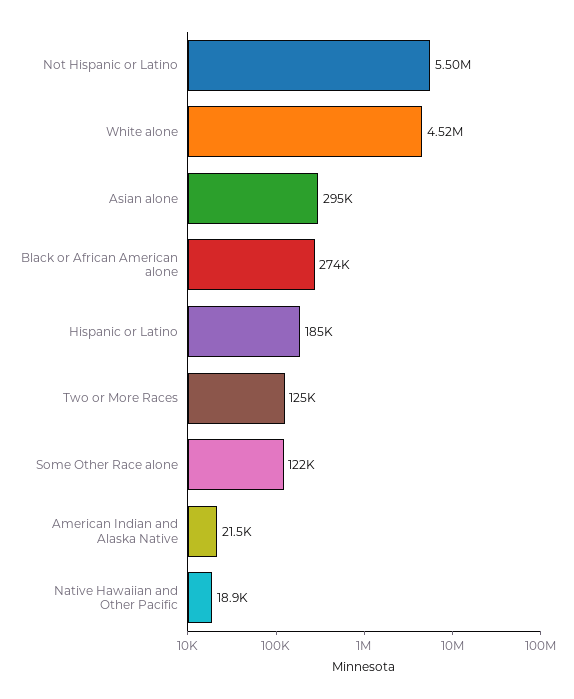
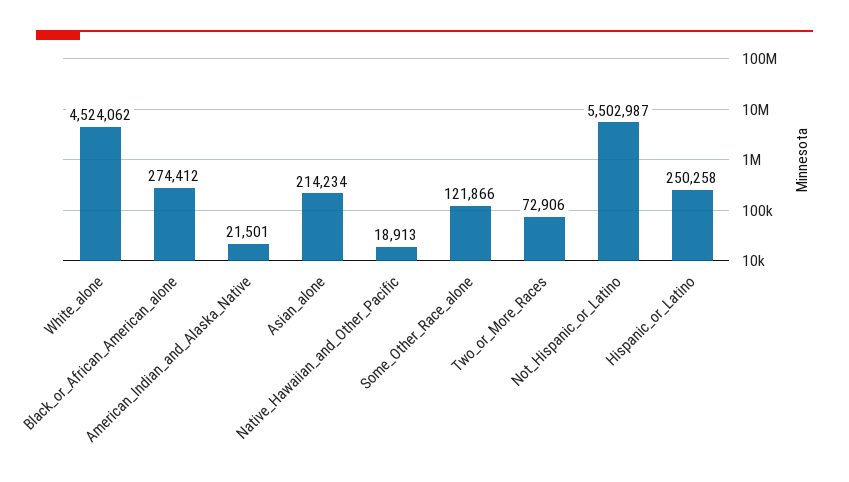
  {
    "Not Hispanic or Latino": 5502987,
    "White alone": 4524062,
-   "Asian alone": 295000,
+   "Asian alone": 214234,
    "Black or African American alone": 274412,
-   "Hispanic or Latino": 185000,
+   "Hispanic or Latino": 250258,
-   "Two or More Races": 125000,
+   "Two or More Races": 72906,
    "Some Other Race alone": 121866,
    "American Indian and Alaska Native": 21501,
    "Native Hawaiian and Other Pacific": 18913
  }

